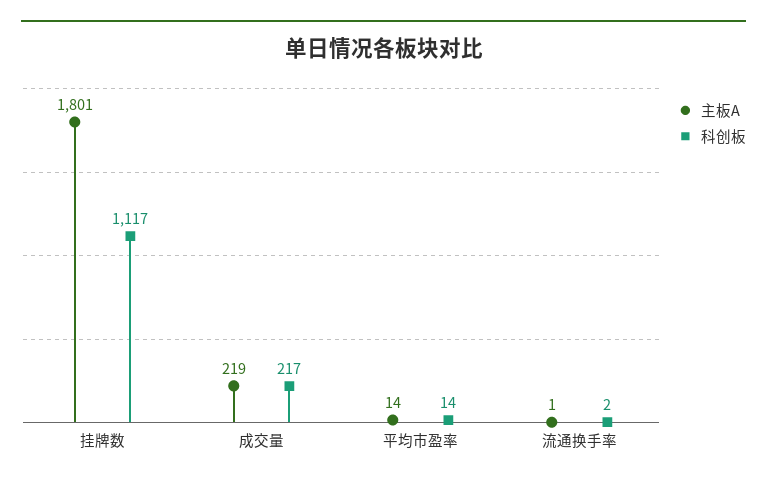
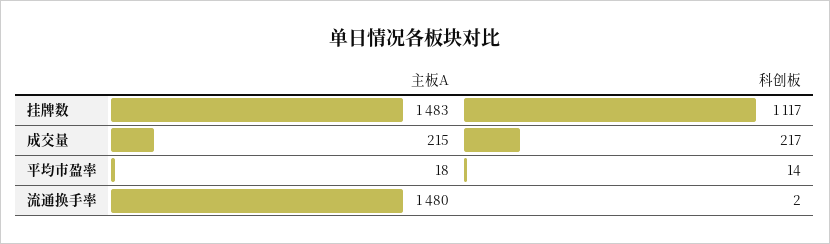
  {
    "主板A": {
-     "挂牌数": 1801,
+     "挂牌数": 1483,
-     "成交量": 219,
+     "成交量": 215,
-     "平均市盈率": 14,
+     "平均市盈率": 18,
-     "流通换手率": 1
+     "流通换手率": 1480
    },
    "科创板": {
      "挂牌数": 1117,
      "成交量": 217,
      "平均市盈率": 14,
      "流通换手率": 2
    }
  }

